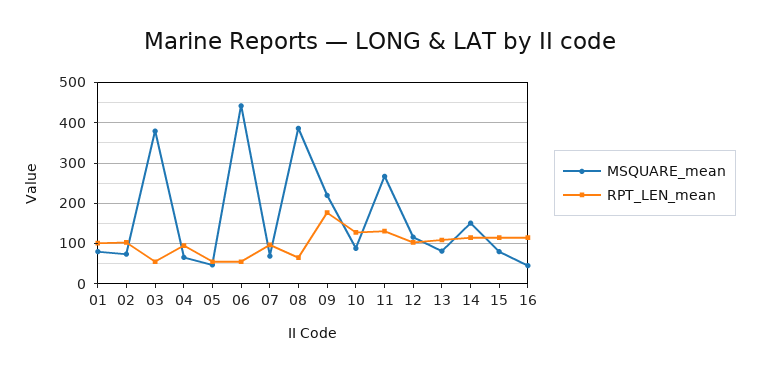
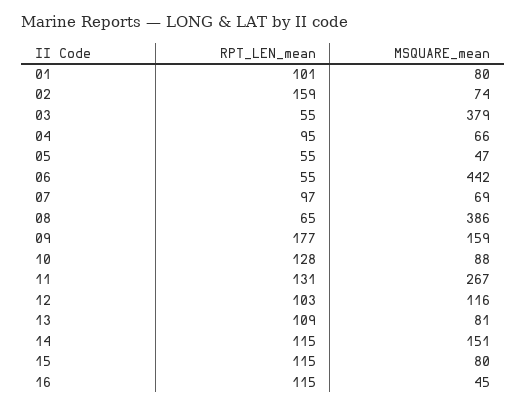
  {
    "MSQUARE_mean": {
      "01": 80,
      "02": 74,
      "03": 379,
      "04": 66,
      "05": 47,
      "06": 442,
      "07": 69,
      "08": 386,
-     "09": 220,
+     "09": 159,
      "10": 88,
      "11": 267,
      "12": 116,
      "13": 81,
      "14": 151,
      "15": 80,
      "16": 45
    },
    "RPT_LEN_mean": {
      "01": 101,
-     "02": 100,
+     "02": 159,
      "03": 55,
      "04": 95,
      "05": 55,
      "06": 55,
      "07": 97,
      "08": 65,
      "09": 177,
      "10": 128,
      "11": 131,
      "12": 103,
      "13": 109,
      "14": 115,
      "15": 115,
      "16": 115
    }
  }

